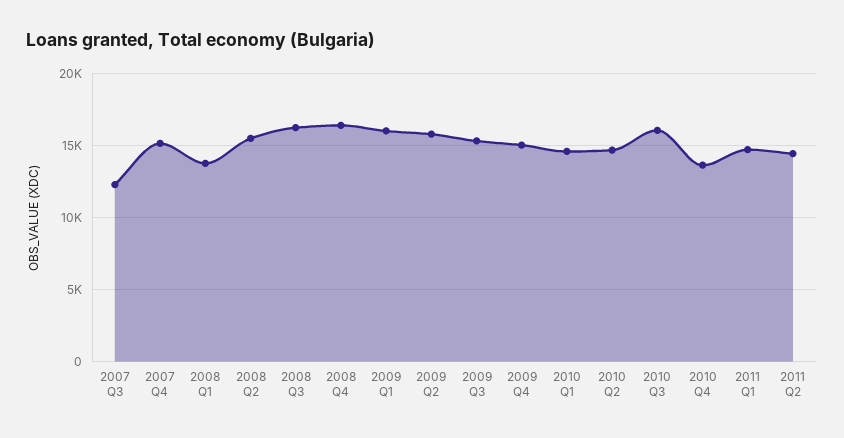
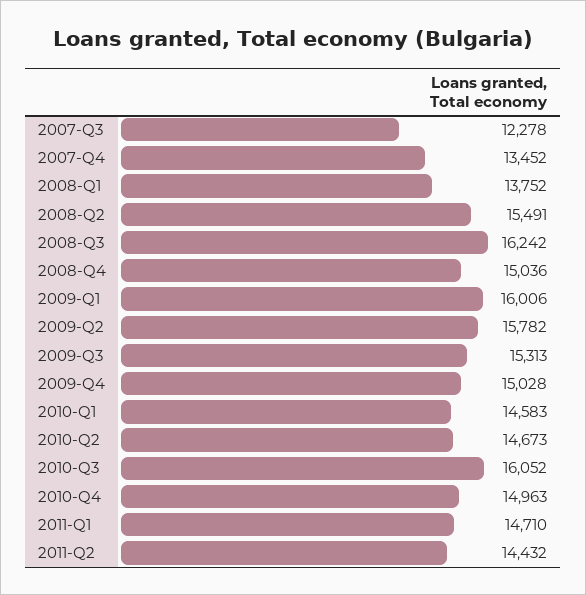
  {
    "2007 Q3": 12278,
-   "2007 Q4": 15000,
+   "2007 Q4": 13452,
    "2008 Q1": 13752,
    "2008 Q2": 15491,
    "2008 Q3": 16242,
-   "2008 Q4": 16500,
+   "2008 Q4": 15036,
    "2009 Q1": 16006,
    "2009 Q2": 15782,
    "2009 Q3": 15313,
    "2009 Q4": 15028,
    "2010 Q1": 14583,
    "2010 Q2": 14673,
    "2010 Q3": 16052,
-   "2010 Q4": 13500,
+   "2010 Q4": 14963,
    "2011 Q1": 14710,
    "2011 Q2": 14432
  }

